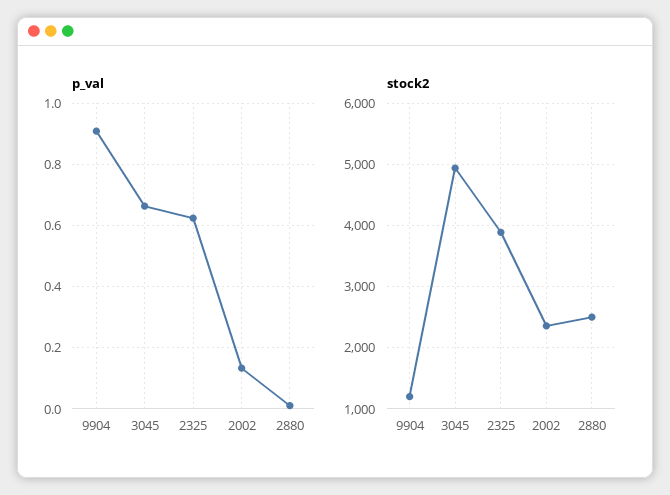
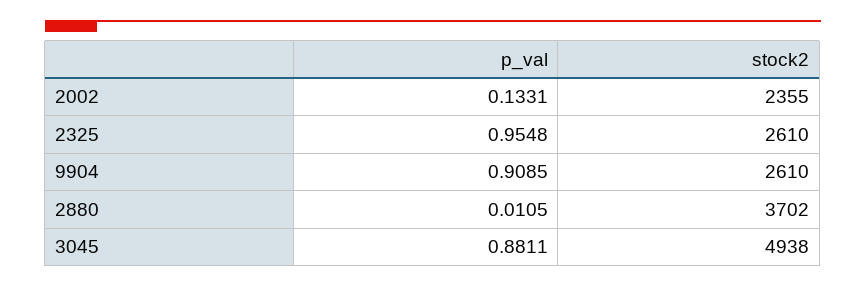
  {
    "p_val": {
      "9904": 0.9085,
-     "3045": 0.66,
+     "3045": 0.8811,
-     "2325": 0.62,
+     "2325": 0.9548,
      "2002": 0.1331,
      "2880": 0.0105
    },
    "stock2": {
-     "9904": 1200,
+     "9904": 2610,
      "3045": 4938,
-     "2325": 3900,
+     "2325": 2610,
      "2002": 2355,
-     "2880": 2500
+     "2880": 3702
    }
  }

